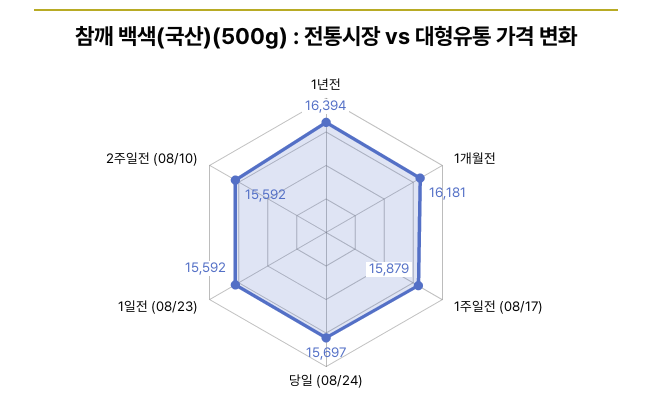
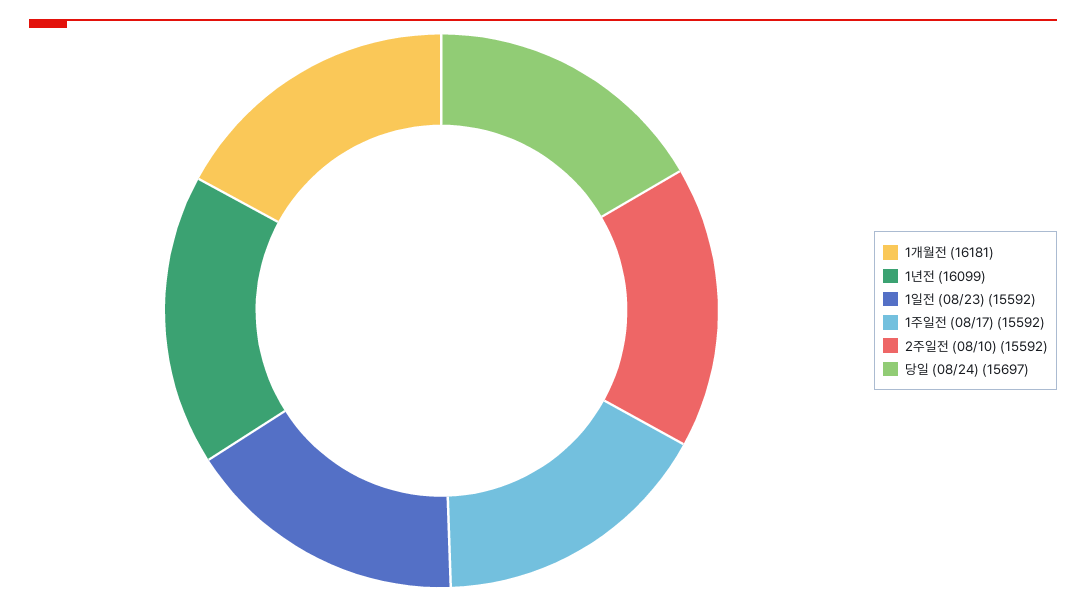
  {
-   "1년전": 16394,
+   "1년전": 16099,
    "1개월전": 16181,
-   "1주일전 (08/17)": 15879,
+   "1주일전 (08/17)": 15592,
    "당일 (08/24)": 15697,
    "1일전 (08/23)": 15592,
    "2주일전 (08/10)": 15592
  }

